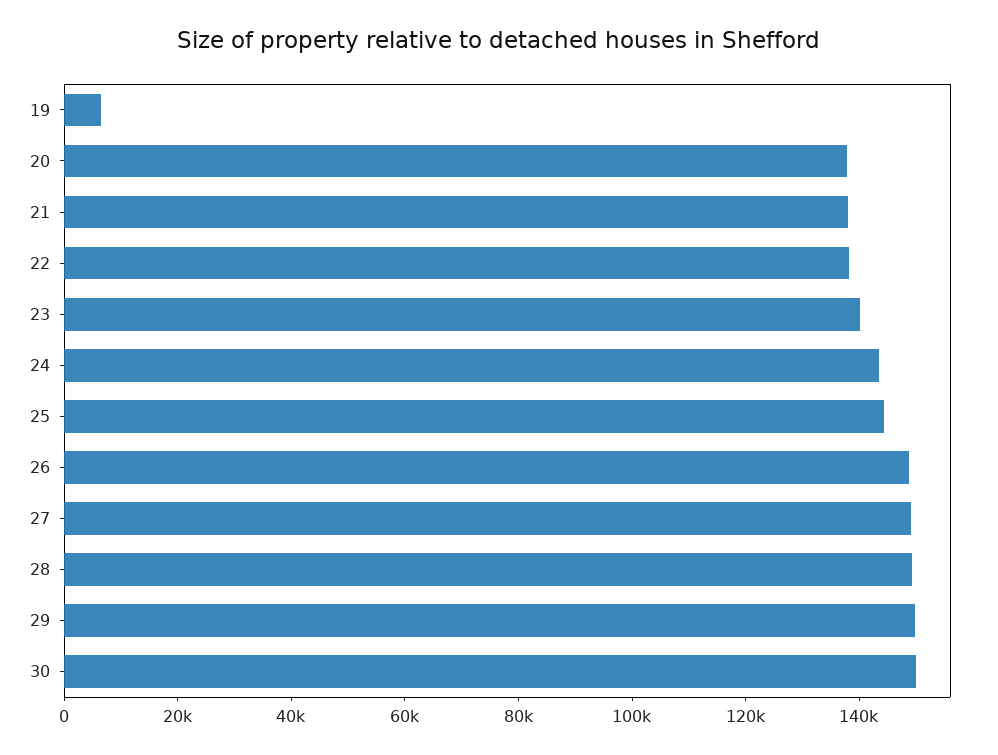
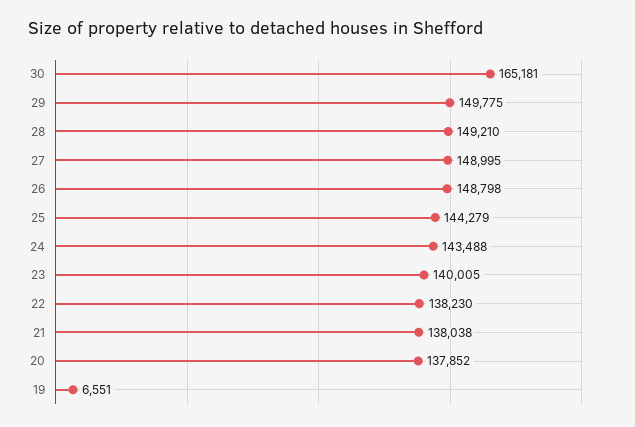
  {
    "19": 6551,
    "20": 137852,
    "21": 138038,
    "22": 138230,
    "23": 140005,
    "24": 143488,
    "25": 144279,
    "26": 148798,
    "27": 148995,
    "28": 149210,
    "29": 149775,
-   "30": 150000
+   "30": 165181
  }

